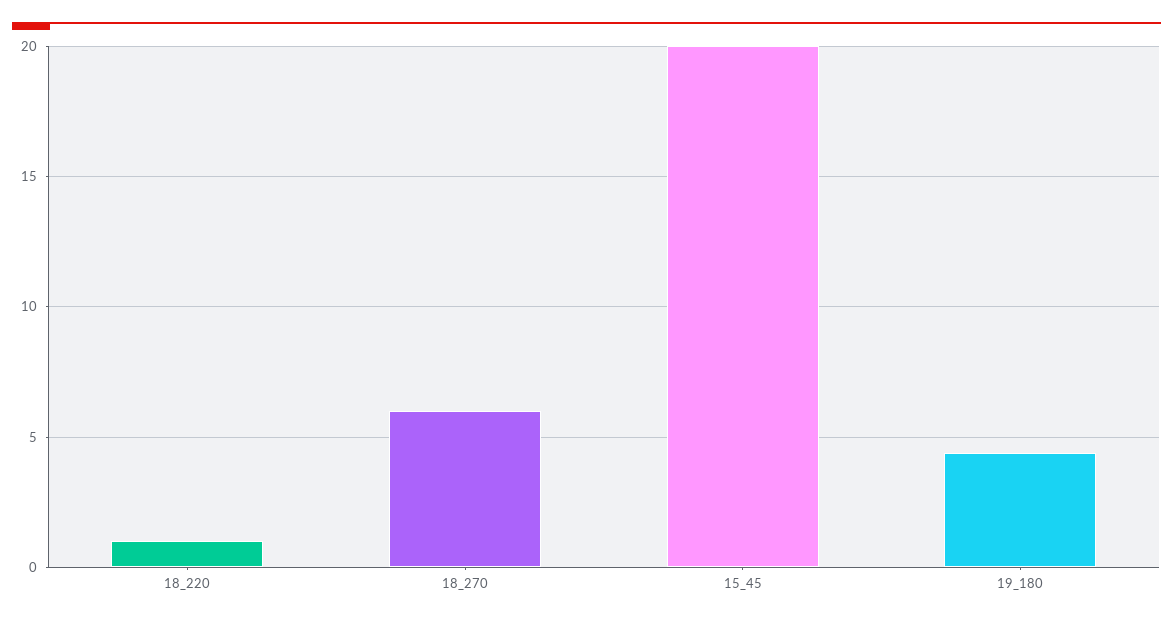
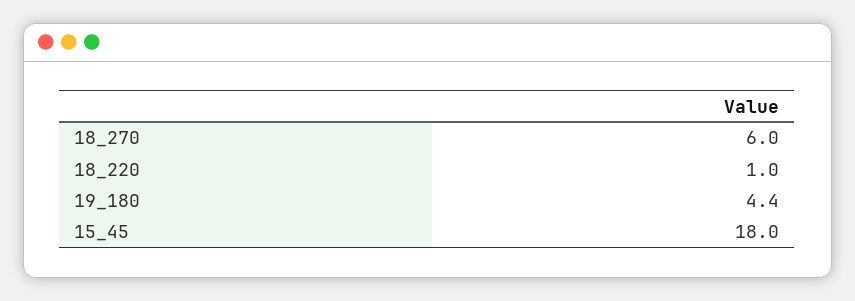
  {
    "18_220": 1,
    "18_270": 6,
-   "15_45": 20,
+   "15_45": 18,
    "19_180": 4.4
  }

